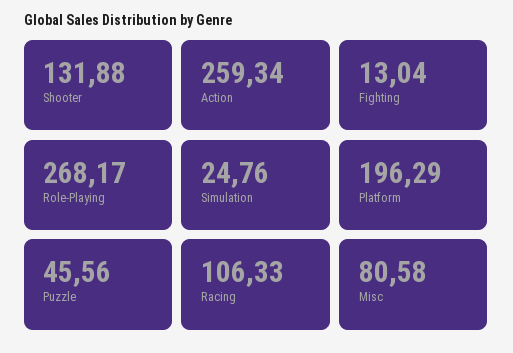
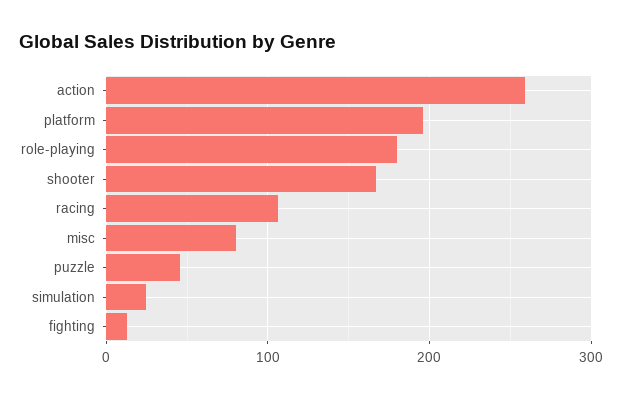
  {
-   "Shooter": 131.88,
+   "Shooter": 170,
    "Action": 259.34,
    "Fighting": 13.04,
-   "Role-Playing": 268.17,
+   "Role-Playing": 180,
    "Simulation": 24.76,
    "Platform": 196.29,
    "Puzzle": 45.56,
    "Racing": 106.33,
    "Misc": 80.58
  }

